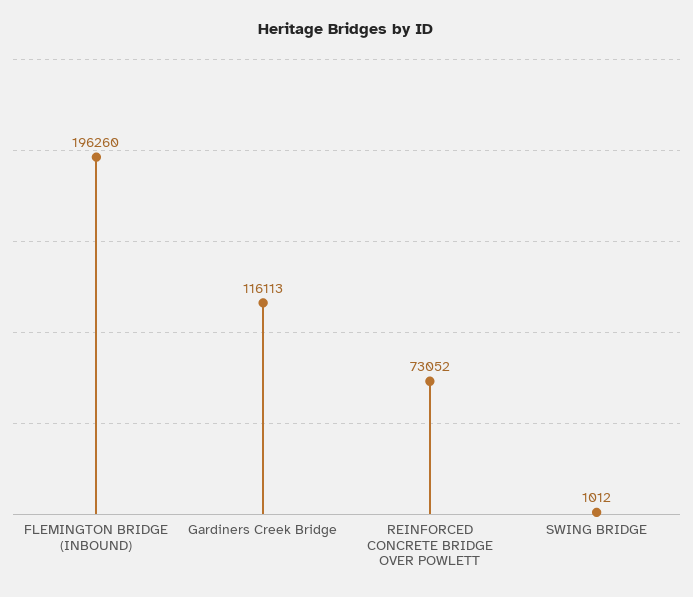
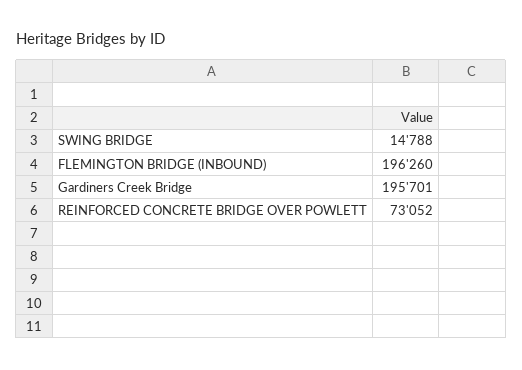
  {
    "FLEMINGTON BRIDGE (INBOUND)": 196260,
-   "Gardiners Creek Bridge": 116113,
+   "Gardiners Creek Bridge": 195701,
    "REINFORCED CONCRETE BRIDGE OVER POWLETT": 73052,
-   "SWING BRIDGE": 1012
+   "SWING BRIDGE": 14788
  }

